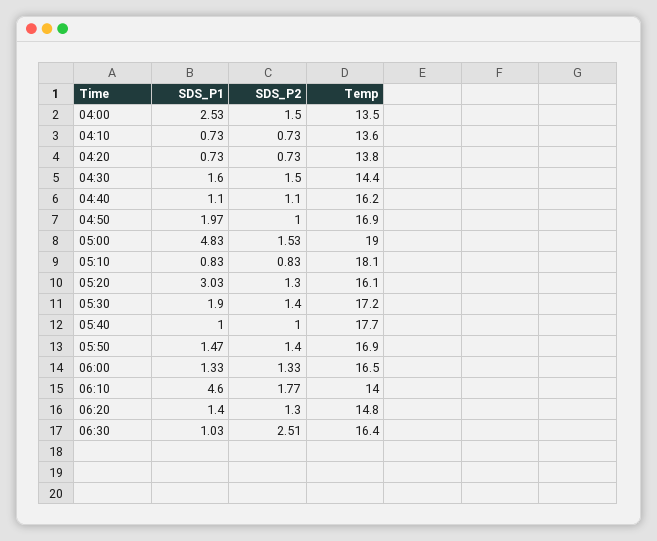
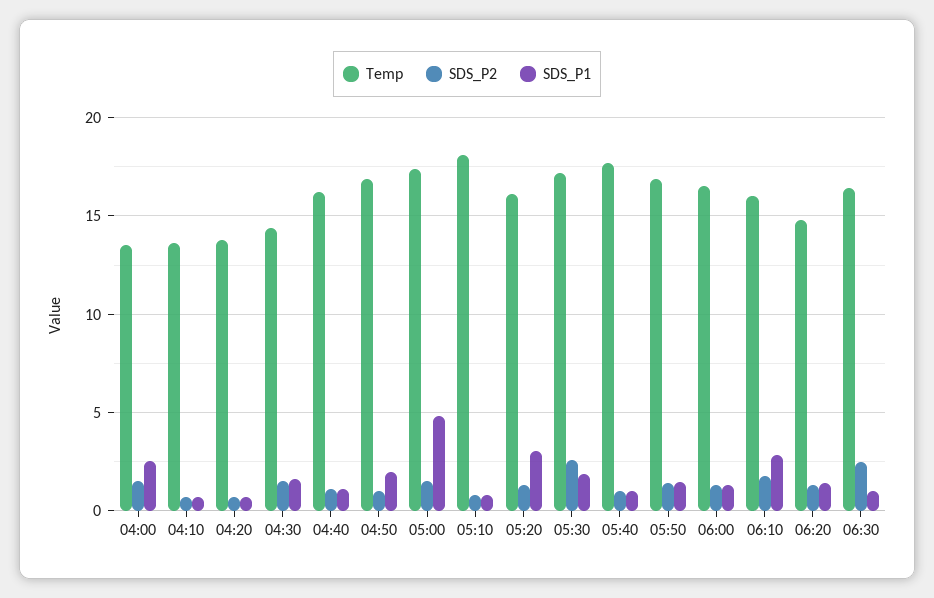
  {
    "SDS_P1": {
      "04:00": 2.53,
      "04:10": 0.73,
      "04:20": 0.73,
      "04:30": 1.6,
      "04:40": 1.1,
      "04:50": 1.97,
      "05:00": 4.83,
      "05:10": 0.83,
      "05:20": 3.03,
      "05:30": 1.9,
      "05:40": 1,
      "05:50": 1.47,
      "06:00": 1.33,
-     "06:10": 4.6,
+     "06:10": 3,
      "06:20": 1.4,
      "06:30": 1.03
    },
    "SDS_P2": {
      "04:00": 1.5,
      "04:10": 0.73,
      "04:20": 0.73,
      "04:30": 1.5,
      "04:40": 1.1,
      "04:50": 1,
      "05:00": 1.53,
      "05:10": 0.83,
      "05:20": 1.3,
-     "05:30": 1.4,
+     "05:30": 2.5,
      "05:40": 1,
      "05:50": 1.4,
      "06:00": 1.33,
      "06:10": 1.77,
      "06:20": 1.3,
      "06:30": 2.51
    },
    "Temp": {
      "04:00": 13.5,
      "04:10": 13.6,
      "04:20": 13.8,
      "04:30": 14.4,
      "04:40": 16.2,
      "04:50": 16.9,
-     "05:00": 19,
+     "05:00": 17.5,
      "05:10": 18.1,
      "05:20": 16.1,
      "05:30": 17.2,
      "05:40": 17.7,
      "05:50": 16.9,
      "06:00": 16.5,
-     "06:10": 14,
+     "06:10": 16,
      "06:20": 14.8,
      "06:30": 16.4
    }
  }

